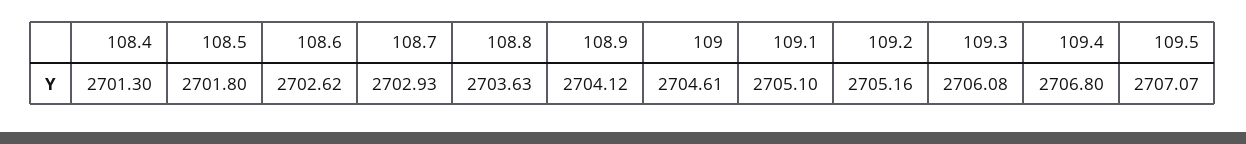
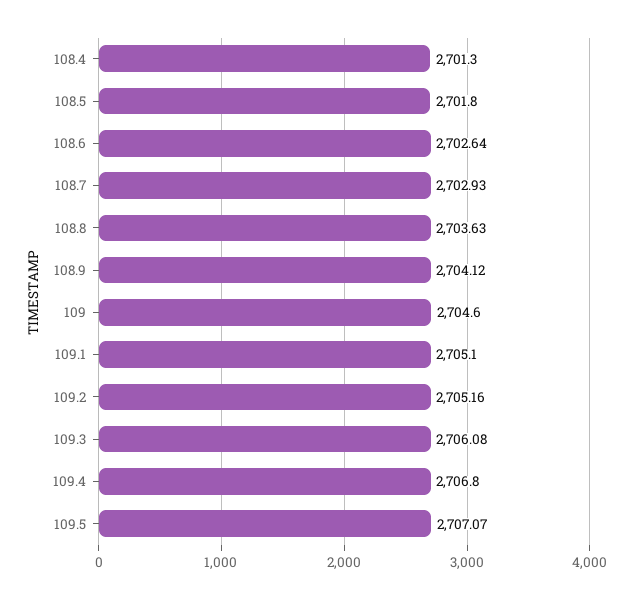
  {
    "108.4": 2701.3,
    "108.5": 2701.8,
-   "108.6": 2702.62,
+   "108.6": 2702.64,
    "108.7": 2702.93,
    "108.8": 2703.63,
    "108.9": 2704.12,
-   "109": 2704.61,
+   "109": 2704.6,
    "109.1": 2705.1,
    "109.2": 2705.16,
    "109.3": 2706.08,
    "109.4": 2706.8,
    "109.5": 2707.07
  }

